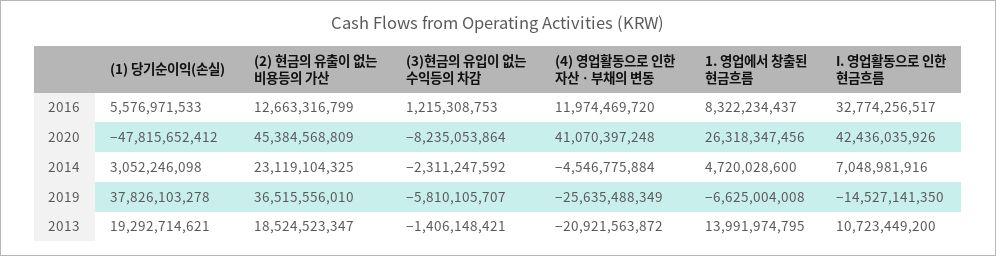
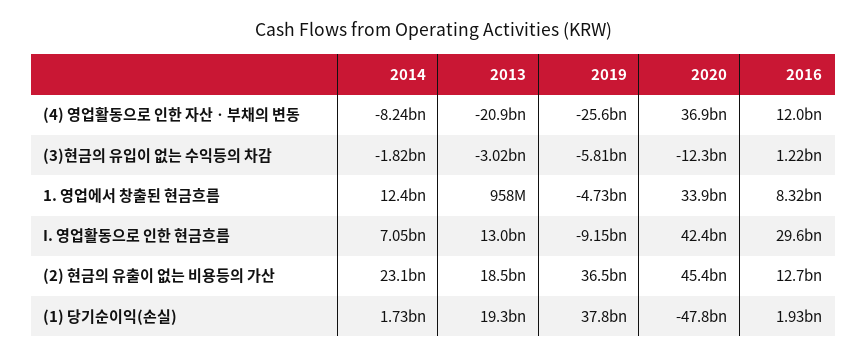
  {
    "(1) 당기순이익(손실)": {
-     "2016": 5576971533,
+     "2016": 1930000000,
      "2020": -47815652412,
-     "2014": 3052246098,
+     "2014": 1730000000,
      "2019": 37826103278,
      "2013": 19292714621
    },
    "(2) 현금의 유출이 없는 비용등의 가산": {
      "2016": 12663316799,
      "2020": 45384568809,
      "2014": 23119104325,
      "2019": 36515556010,
      "2013": 18524523347
    },
    "(3)현금의 유입이 없는 수익등의 차감": {
      "2016": 1215308753,
-     "2020": -8235053864,
+     "2020": -12300000000,
-     "2014": -2311247592,
+     "2014": -1820000000,
      "2019": -5810105707,
-     "2013": -1406148421
+     "2013": -3020000000
    },
    "(4) 영업활동으로 인한 자산ㆍ부채의 변동": {
      "2016": 11974469720,
-     "2020": 41070397248,
+     "2020": 36900000000,
-     "2014": -4546775884,
+     "2014": -8240000000,
      "2019": -25635488349,
      "2013": -20921563872
    },
    "1. 영업에서 창출된 현금흐름": {
      "2016": 8322234437,
-     "2020": 26318347456,
+     "2020": 33900000000,
-     "2014": 4720028600,
+     "2014": 12400000000,
-     "2019": -6625004008,
+     "2019": -4730000000,
-     "2013": 13991974795
+     "2013": 958000000
    },
    "I. 영업활동으로 인한 현금흐름": {
-     "2016": 32774256517,
+     "2016": 29600000000,
      "2020": 42436035926,
      "2014": 7048981916,
-     "2019": -14527141350,
+     "2019": -9150000000,
-     "2013": 10723449200
+     "2013": 13000000000
    }
  }

